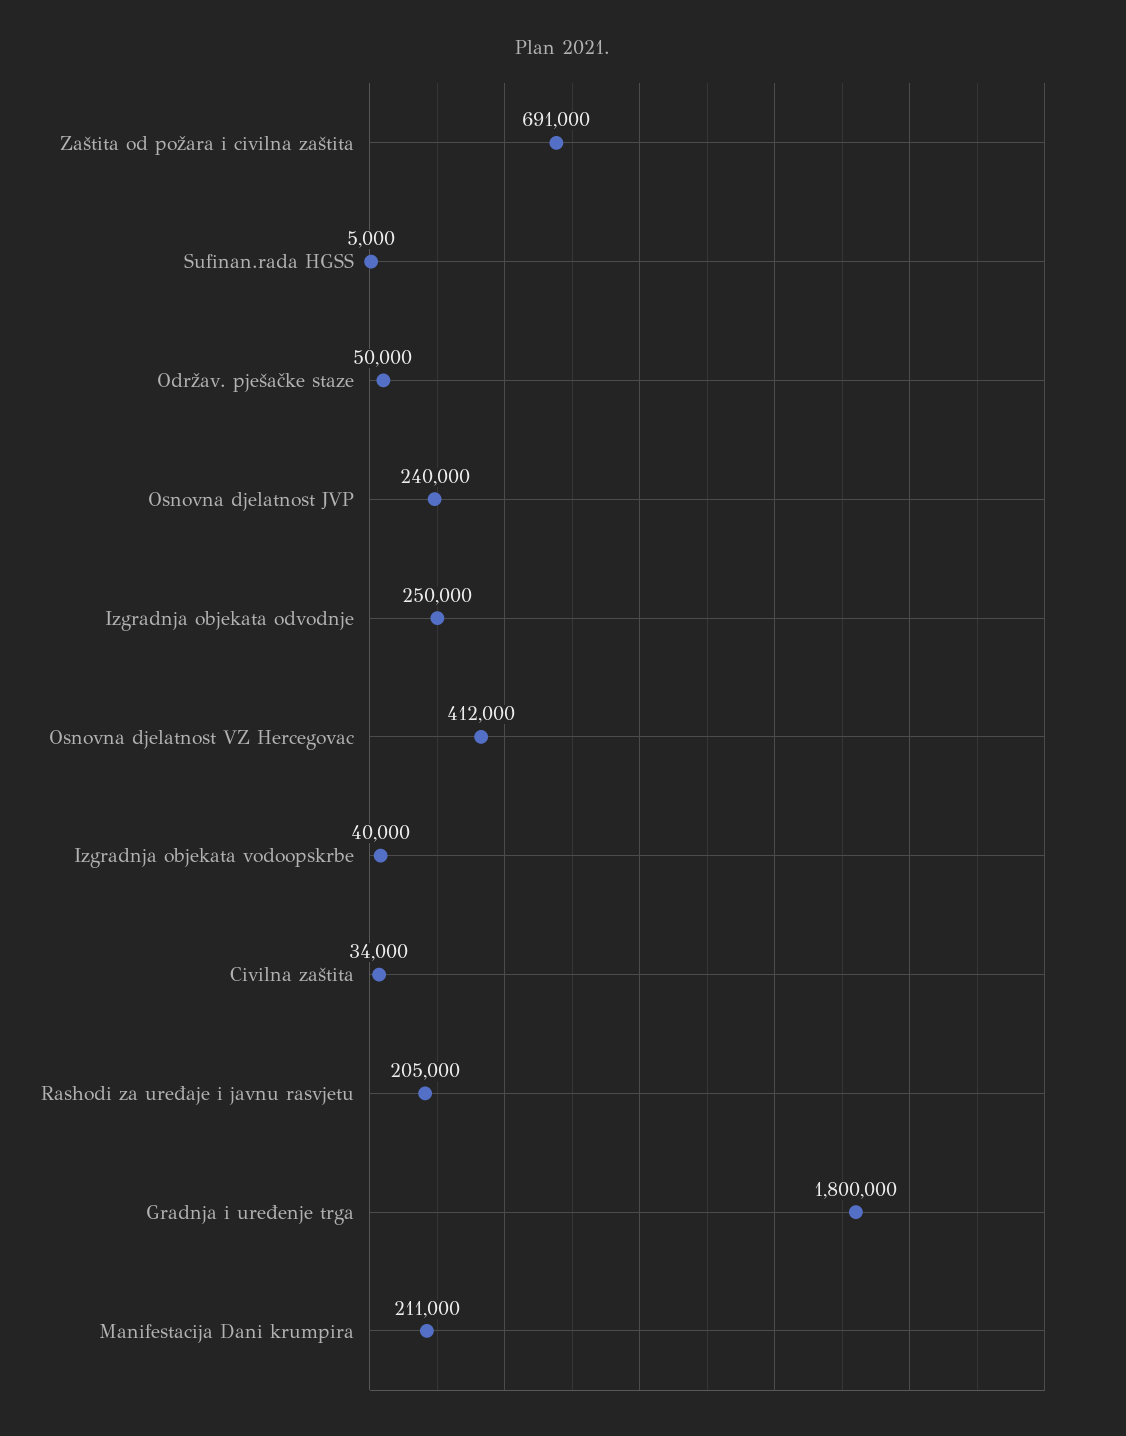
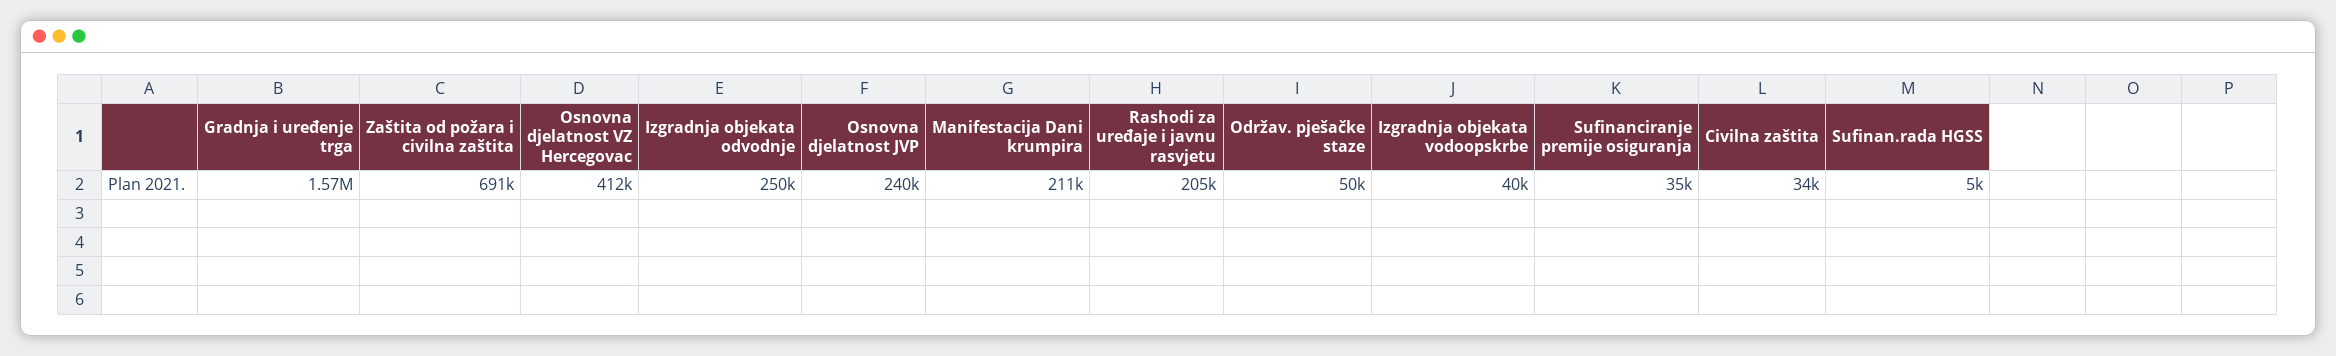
  {
    "Zaštita od požara i civilna zaštita": 691000,
    "Sufinan.rada HGSS": 5000,
    "Održav. pješačke staze": 50000,
    "Osnovna djelatnost JVP": 240000,
    "Izgradnja objekata odvodnje": 250000,
    "Osnovna djelatnost VZ Hercegovac": 412000,
    "Izgradnja objekata vodoopskrbe": 40000,
    "Civilna zaštita": 34000,
    "Rashodi za uređaje i javnu rasvjetu": 205000,
-   "Gradnja i uređenje trga": 1800000,
+   "Gradnja i uređenje trga": 1570000,
-   "Manifestacija Dani krumpira": 211000
+   "Manifestacija Dani krumpira": 211000,
+   "Sufinanciranje premije osiguranja": 35000
  }

